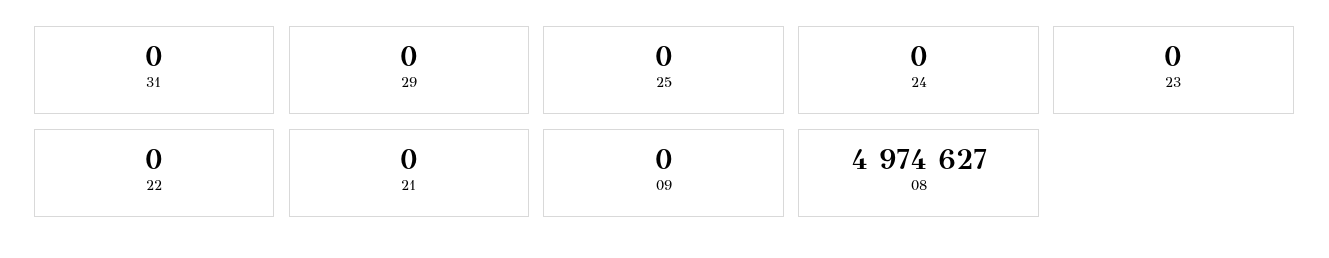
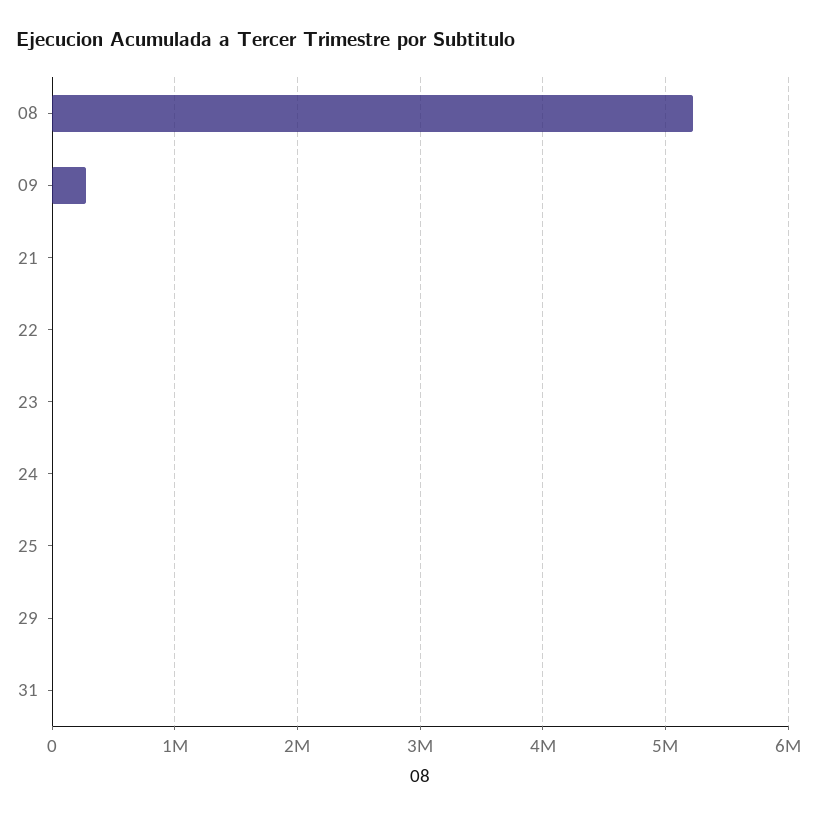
  {
    "31": 0,
    "29": 0,
    "25": 0,
    "24": 0,
    "23": 0,
    "22": 0,
    "21": 0,
-   "09": 0,
+   "09": 300000,
-   "08": 4974627
+   "08": 5200000
  }

